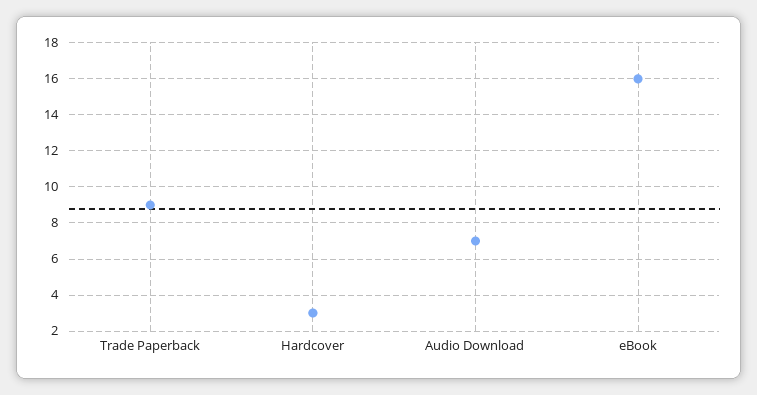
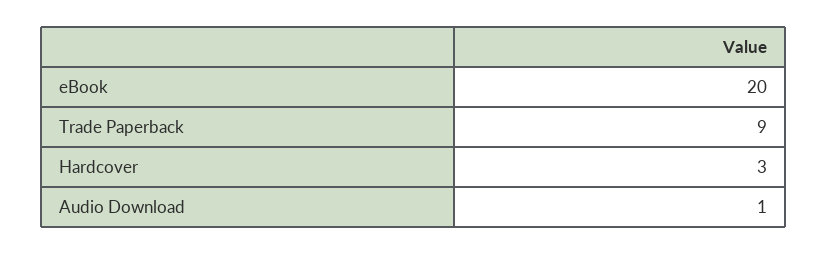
  {
    "Trade Paperback": 9,
    "Hardcover": 3,
-   "Audio Download": 7,
+   "Audio Download": 1,
-   "eBook": 16
+   "eBook": 20
  }

